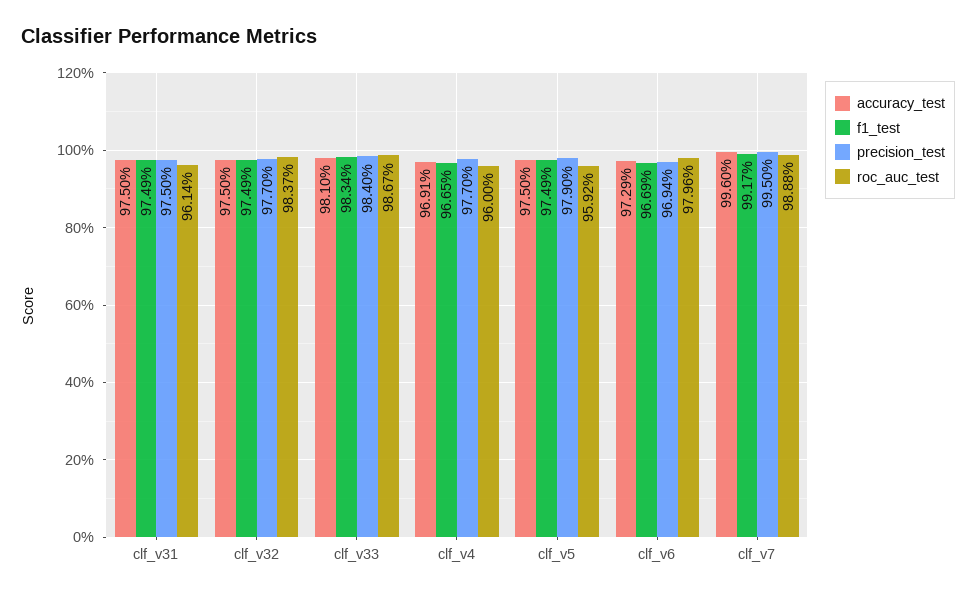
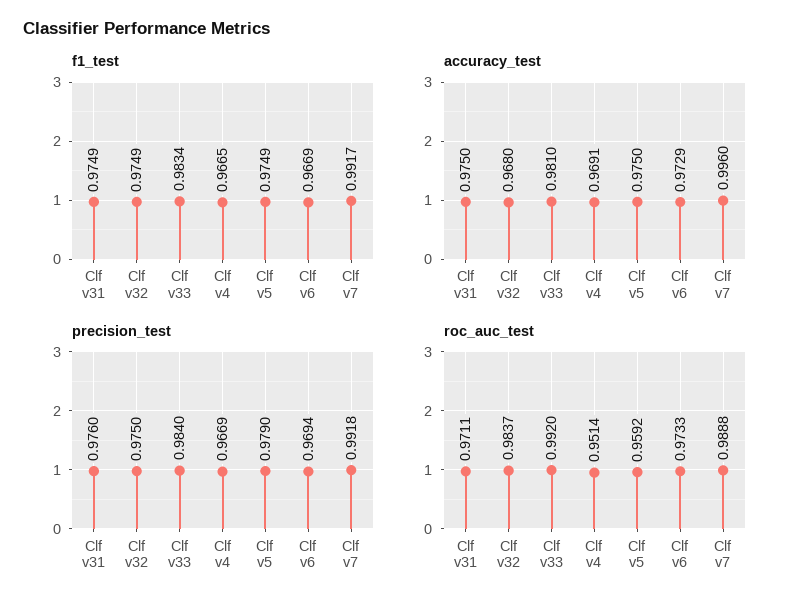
  {
    "accuracy_test": {
      "clf_v31": 0.975,
-     "clf_v32": 0.975,
+     "clf_v32": 0.968,
      "clf_v33": 0.981,
      "clf_v4": 0.9691,
      "clf_v5": 0.975,
      "clf_v6": 0.9729,
      "clf_v7": 0.996
    },
    "f1_test": {
      "clf_v31": 0.9749,
      "clf_v32": 0.9749,
      "clf_v33": 0.9834,
      "clf_v4": 0.9665,
      "clf_v5": 0.9749,
      "clf_v6": 0.9669,
      "clf_v7": 0.9917
    },
    "precision_test": {
-     "clf_v31": 0.975,
+     "clf_v31": 0.976,
-     "clf_v32": 0.977,
+     "clf_v32": 0.975,
      "clf_v33": 0.984,
-     "clf_v4": 0.977,
+     "clf_v4": 0.9669,
      "clf_v5": 0.979,
      "clf_v6": 0.9694,
-     "clf_v7": 0.995
+     "clf_v7": 0.9918
    },
    "roc_auc_test": {
-     "clf_v31": 0.9614,
+     "clf_v31": 0.9711,
      "clf_v32": 0.9837,
-     "clf_v33": 0.9867,
+     "clf_v33": 0.992,
-     "clf_v4": 0.96,
+     "clf_v4": 0.9514,
      "clf_v5": 0.9592,
-     "clf_v6": 0.9796,
+     "clf_v6": 0.9733,
      "clf_v7": 0.9888
    }
  }

